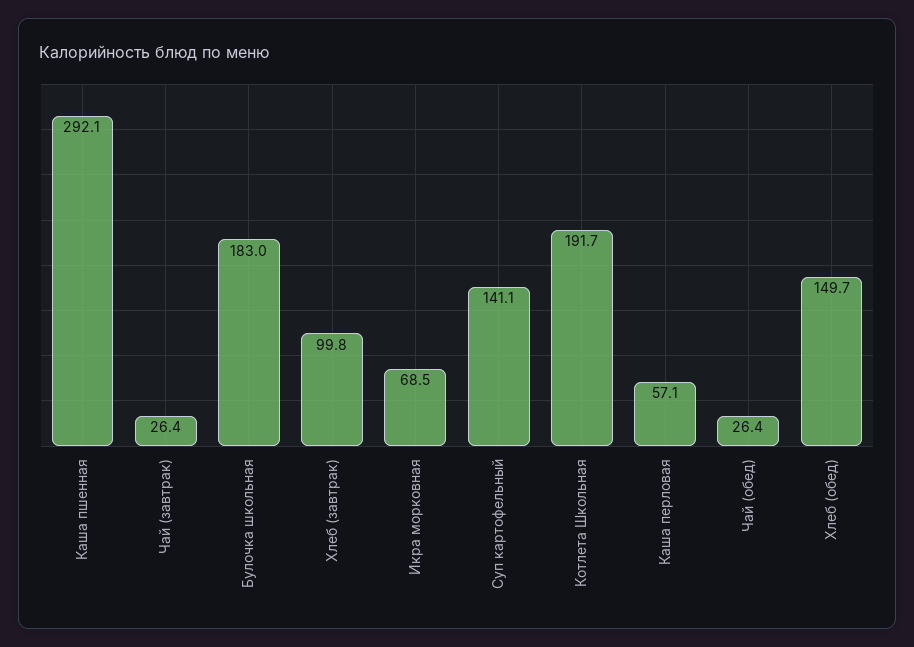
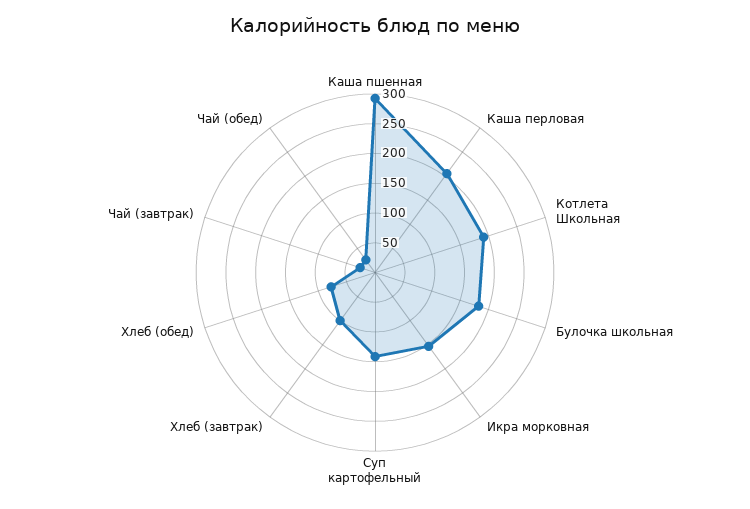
  {
    "Каша пшенная": 292.1,
    "Чай (завтрак)": 26.4,
    "Булочка школьная": 183,
    "Хлеб (завтрак)": 99.8,
-   "Икра морковная": 68.5,
+   "Икра морковная": 150,
    "Суп картофельный": 141.1,
    "Котлета Школьная": 191.7,
-   "Каша перловая": 57.1,
+   "Каша перловая": 200,
    "Чай (обед)": 26.4,
-   "Хлеб (обед)": 149.7
+   "Хлеб (обед)": 75
  }

